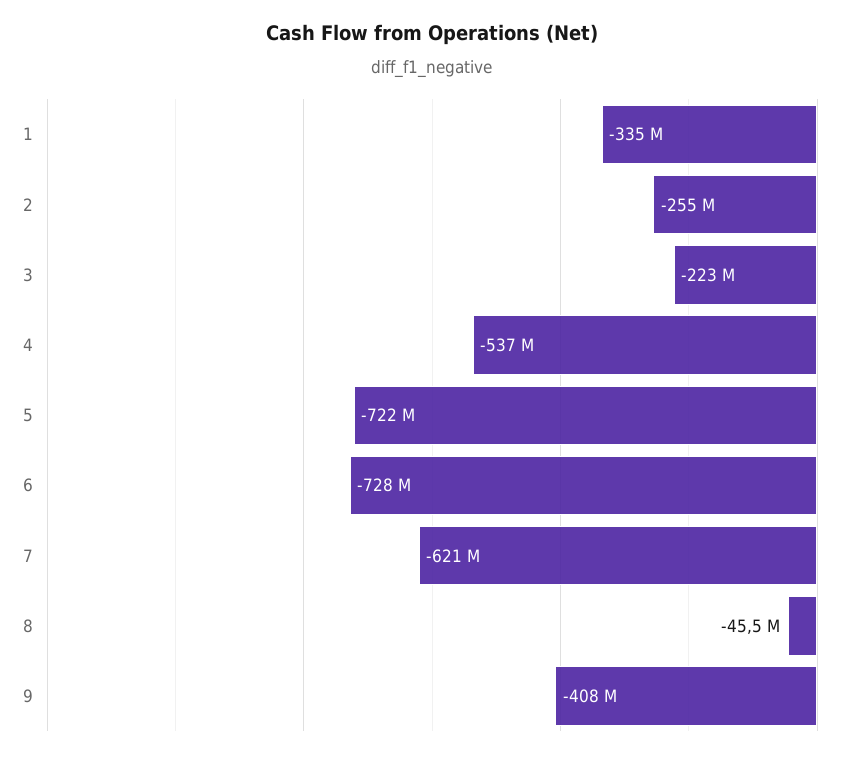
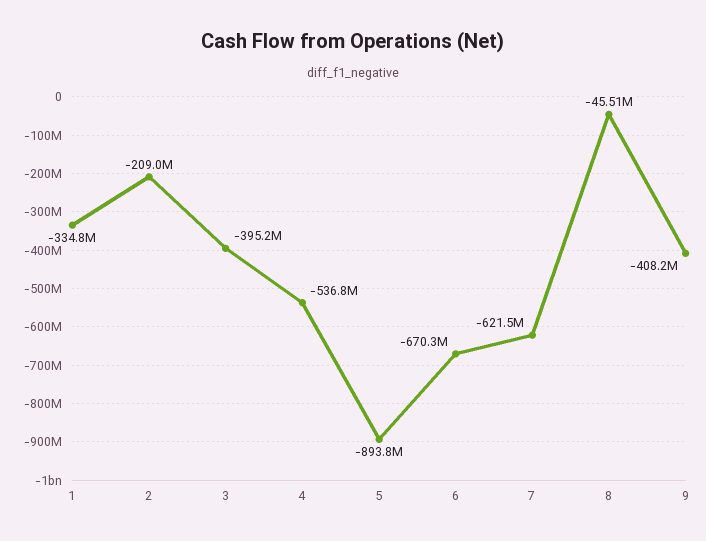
  {
    "1": -334800000,
-   "2": -255000000,
+   "2": -209000000,
-   "3": -223000000,
+   "3": -395200000,
    "4": -536800000,
-   "5": -722000000,
+   "5": -893800000,
-   "6": -728000000,
+   "6": -670300000,
    "7": -621500000,
    "8": -45510000,
    "9": -408200000
  }

